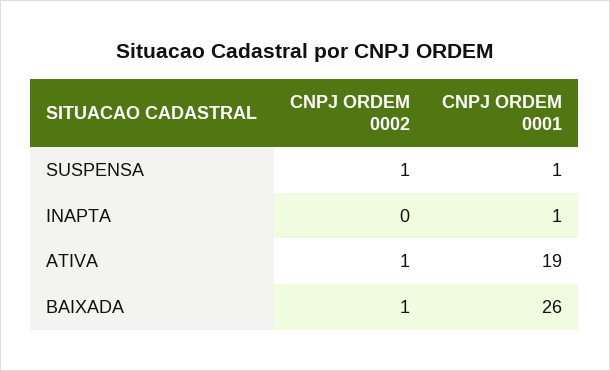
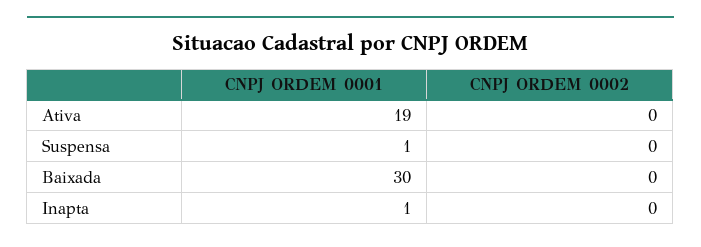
  {
    "CNPJ ORDEM 0002": {
-     "SUSPENSA": 1,
+     "SUSPENSA": 0,
      "INAPTA": 0,
-     "ATIVA": 1,
+     "ATIVA": 0,
-     "BAIXADA": 1
+     "BAIXADA": 0
    },
    "CNPJ ORDEM 0001": {
      "SUSPENSA": 1,
      "INAPTA": 1,
      "ATIVA": 19,
-     "BAIXADA": 26
+     "BAIXADA": 30
    }
  }

